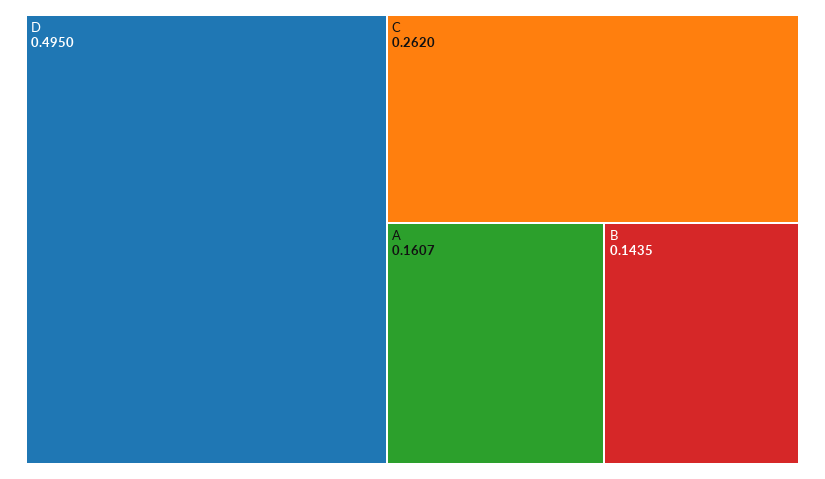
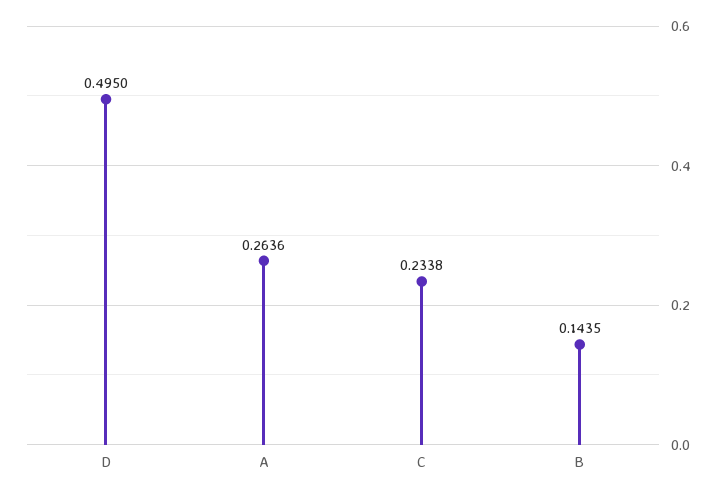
  {
    "D": 0.495,
-   "C": 0.262,
+   "C": 0.2338,
-   "A": 0.1607,
+   "A": 0.2636,
    "B": 0.1435
  }

